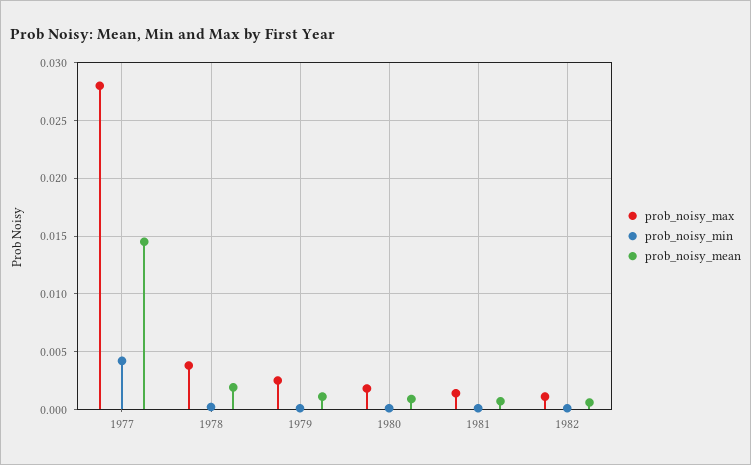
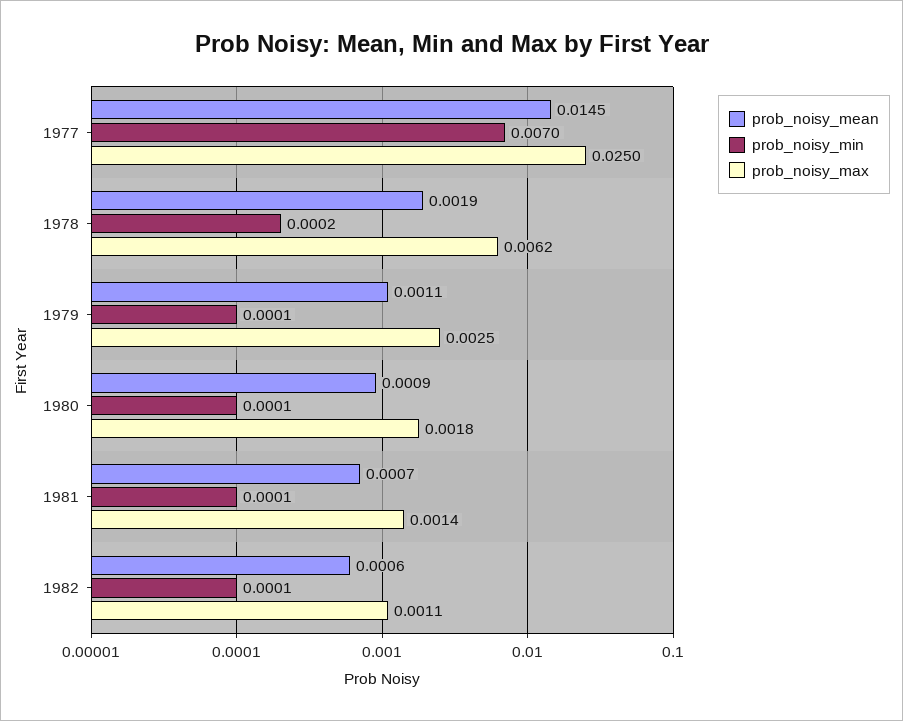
  {
    "prob_noisy_max": {
-     "1977": 0.028,
+     "1977": 0.025,
-     "1978": 0.004,
+     "1978": 0.0062,
      "1979": 0.0025,
      "1980": 0.0018,
      "1981": 0.0014,
      "1982": 0.0011
    },
    "prob_noisy_min": {
-     "1977": 0.004,
+     "1977": 0.007,
      "1978": 0.0002,
      "1979": 0.0001,
      "1980": 0.0001,
      "1981": 0.0001,
      "1982": 0.0001
    },
    "prob_noisy_mean": {
      "1977": 0.0145,
      "1978": 0.0019,
      "1979": 0.0011,
      "1980": 0.0009,
      "1981": 0.0007,
      "1982": 0.0006
    }
  }

